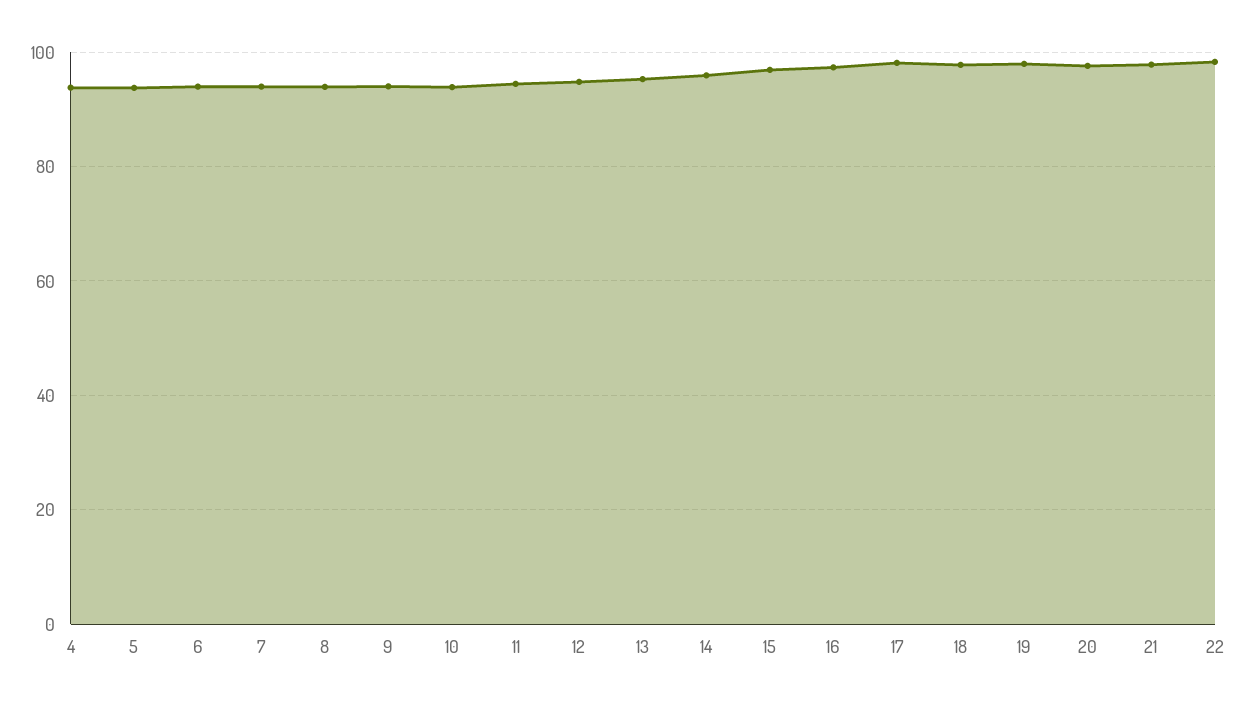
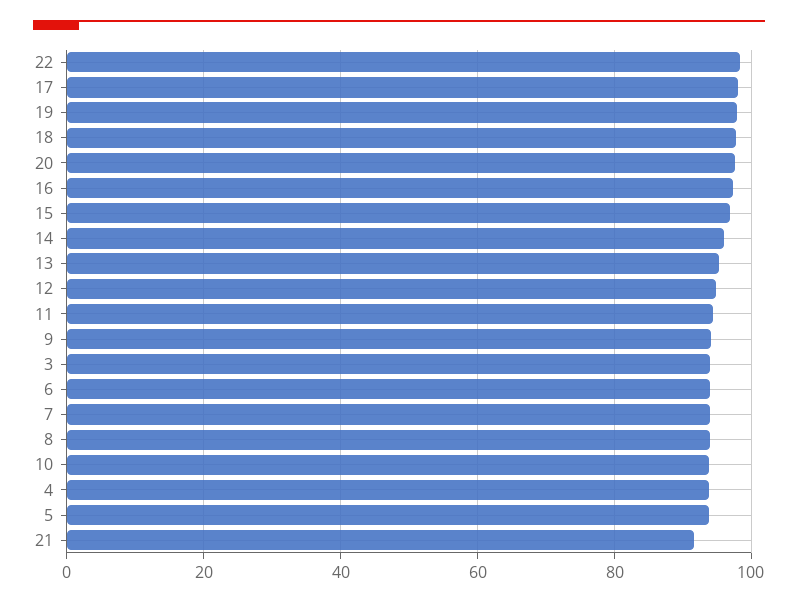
  {
    "4": 94,
    "5": 94,
    "6": 94,
    "7": 94,
    "8": 94,
    "9": 94,
    "10": 94,
    "11": 94,
    "12": 94,
    "13": 96,
    "14": 96,
    "15": 96,
    "16": 98,
    "17": 98,
    "18": 98,
    "19": 98,
    "20": 98,
-   "21": 98,
+   "21": 92,
-   "22": 98
+   "22": 98,
+   "3": 94
  }

